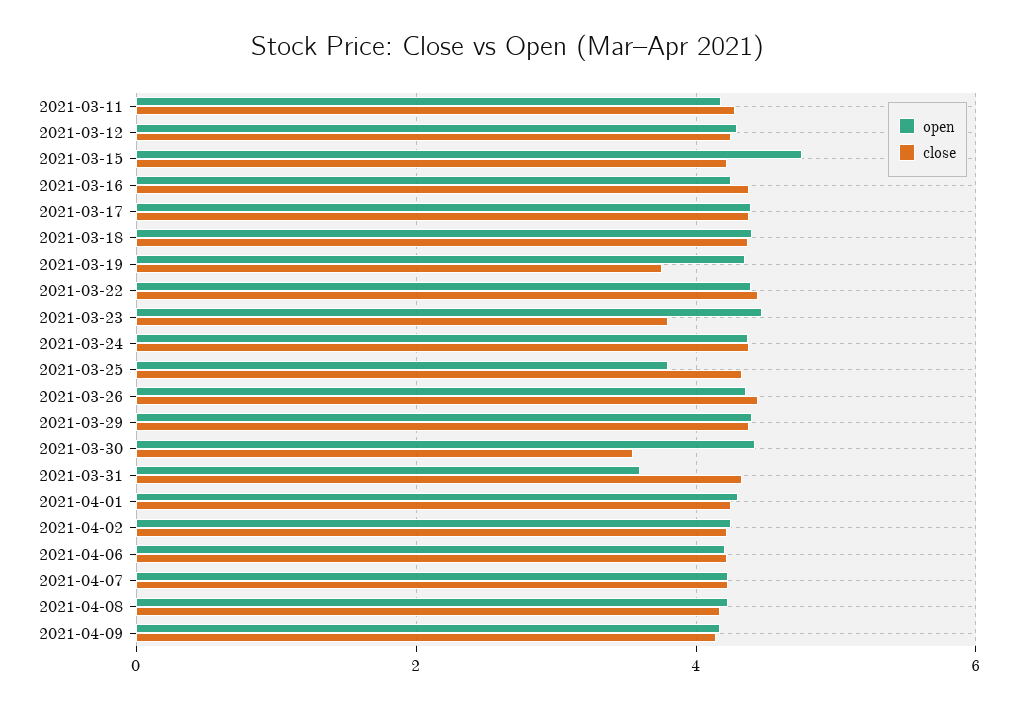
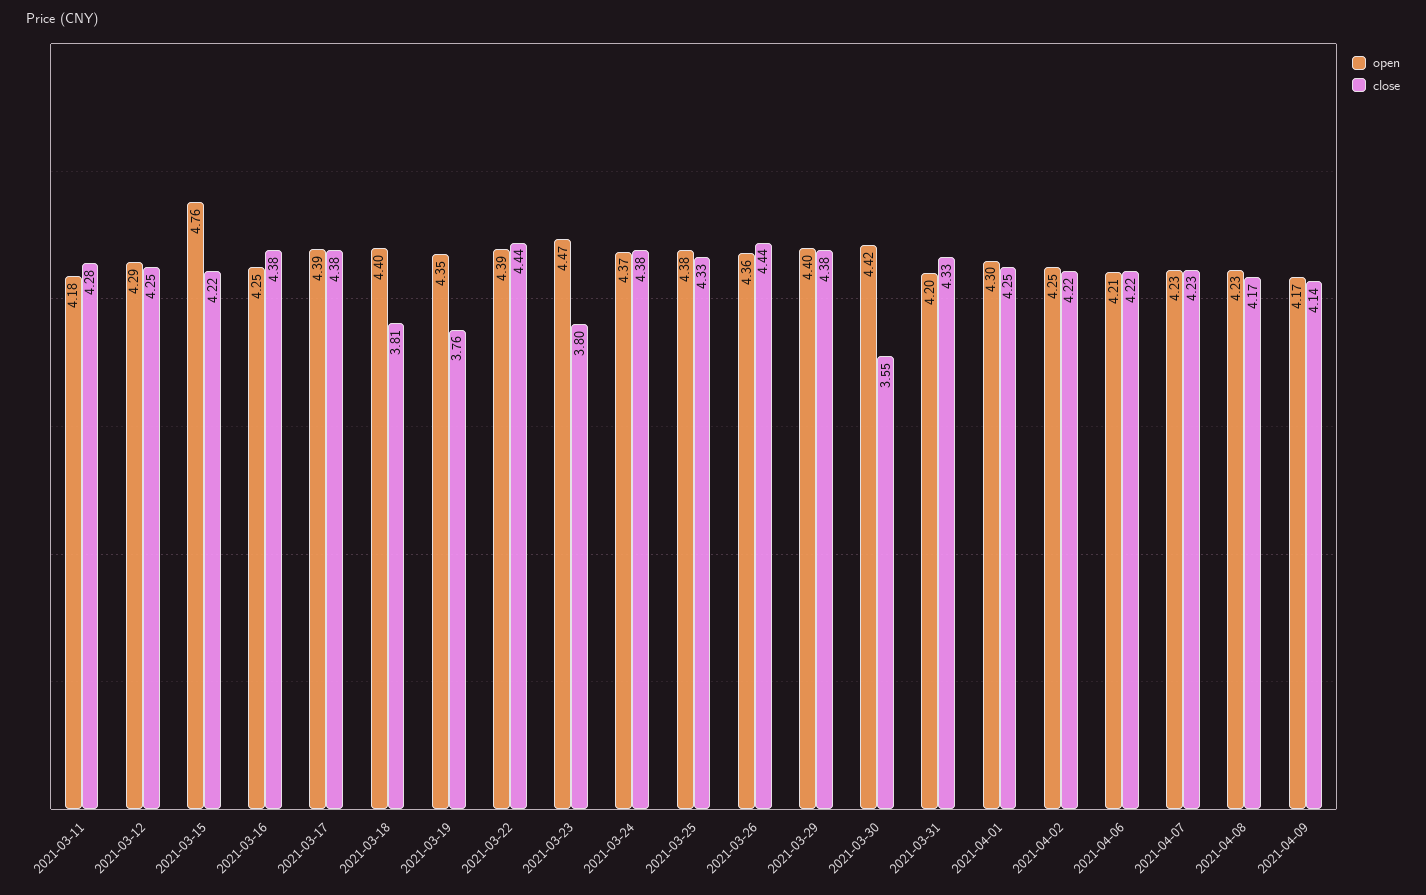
  {
    "open": {
      "2021-03-11": 4.18,
      "2021-03-12": 4.29,
      "2021-03-15": 4.76,
      "2021-03-16": 4.25,
      "2021-03-17": 4.39,
      "2021-03-18": 4.4,
      "2021-03-19": 4.35,
      "2021-03-22": 4.39,
      "2021-03-23": 4.47,
      "2021-03-24": 4.37,
-     "2021-03-25": 3.8,
+     "2021-03-25": 4.38,
      "2021-03-26": 4.36,
      "2021-03-29": 4.4,
      "2021-03-30": 4.42,
-     "2021-03-31": 3.6,
+     "2021-03-31": 4.2,
      "2021-04-01": 4.3,
      "2021-04-02": 4.25,
      "2021-04-06": 4.21,
      "2021-04-07": 4.23,
      "2021-04-08": 4.23,
      "2021-04-09": 4.17
    },
    "close": {
      "2021-03-11": 4.28,
      "2021-03-12": 4.25,
      "2021-03-15": 4.22,
      "2021-03-16": 4.38,
      "2021-03-17": 4.38,
-     "2021-03-18": 4.4,
+     "2021-03-18": 3.81,
      "2021-03-19": 3.76,
      "2021-03-22": 4.44,
      "2021-03-23": 3.8,
      "2021-03-24": 4.38,
      "2021-03-25": 4.33,
      "2021-03-26": 4.44,
      "2021-03-29": 4.38,
      "2021-03-30": 3.55,
      "2021-03-31": 4.33,
      "2021-04-01": 4.25,
      "2021-04-02": 4.22,
      "2021-04-06": 4.22,
      "2021-04-07": 4.23,
      "2021-04-08": 4.17,
      "2021-04-09": 4.14
    }
  }

